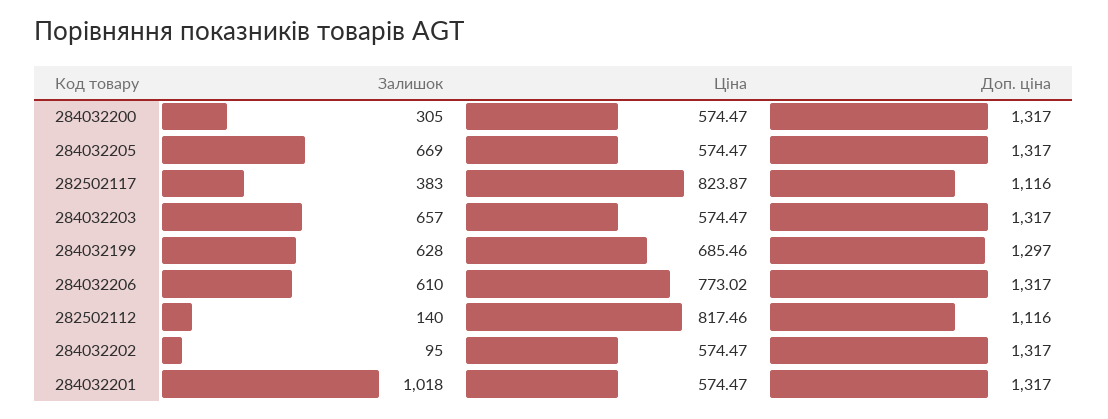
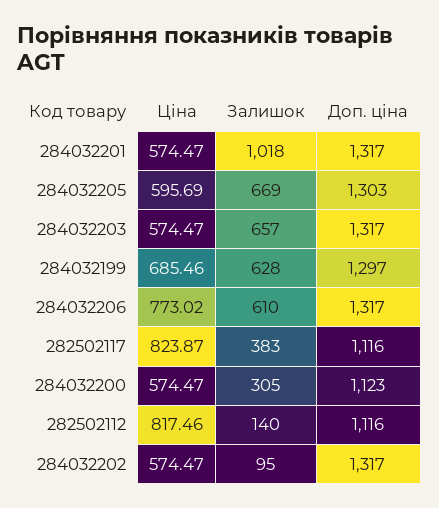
  {
    "Залишок": {
      "284032200": 305,
      "284032205": 669,
      "282502117": 383,
      "284032203": 657,
      "284032199": 628,
      "284032206": 610,
      "282502112": 140,
      "284032202": 95,
      "284032201": 1018
    },
    "Ціна": {
      "284032200": 574.47,
-     "284032205": 574.47,
+     "284032205": 595.69,
      "282502117": 823.87,
      "284032203": 574.47,
      "284032199": 685.46,
      "284032206": 773.02,
      "282502112": 817.46,
      "284032202": 574.47,
      "284032201": 574.47
    },
    "Доп. ціна": {
-     "284032200": 1317,
+     "284032200": 1123,
-     "284032205": 1317,
+     "284032205": 1303,
      "282502117": 1116,
      "284032203": 1317,
      "284032199": 1297,
      "284032206": 1317,
      "282502112": 1116,
      "284032202": 1317,
      "284032201": 1317
    }
  }

